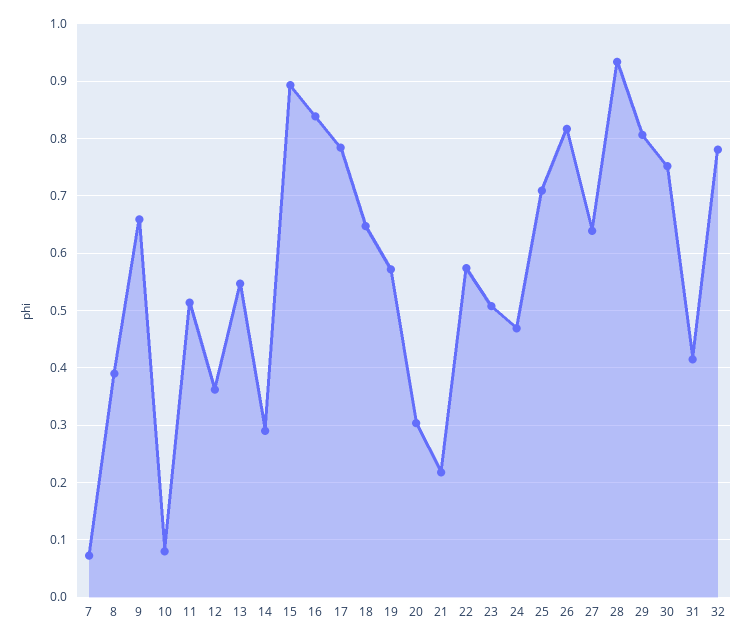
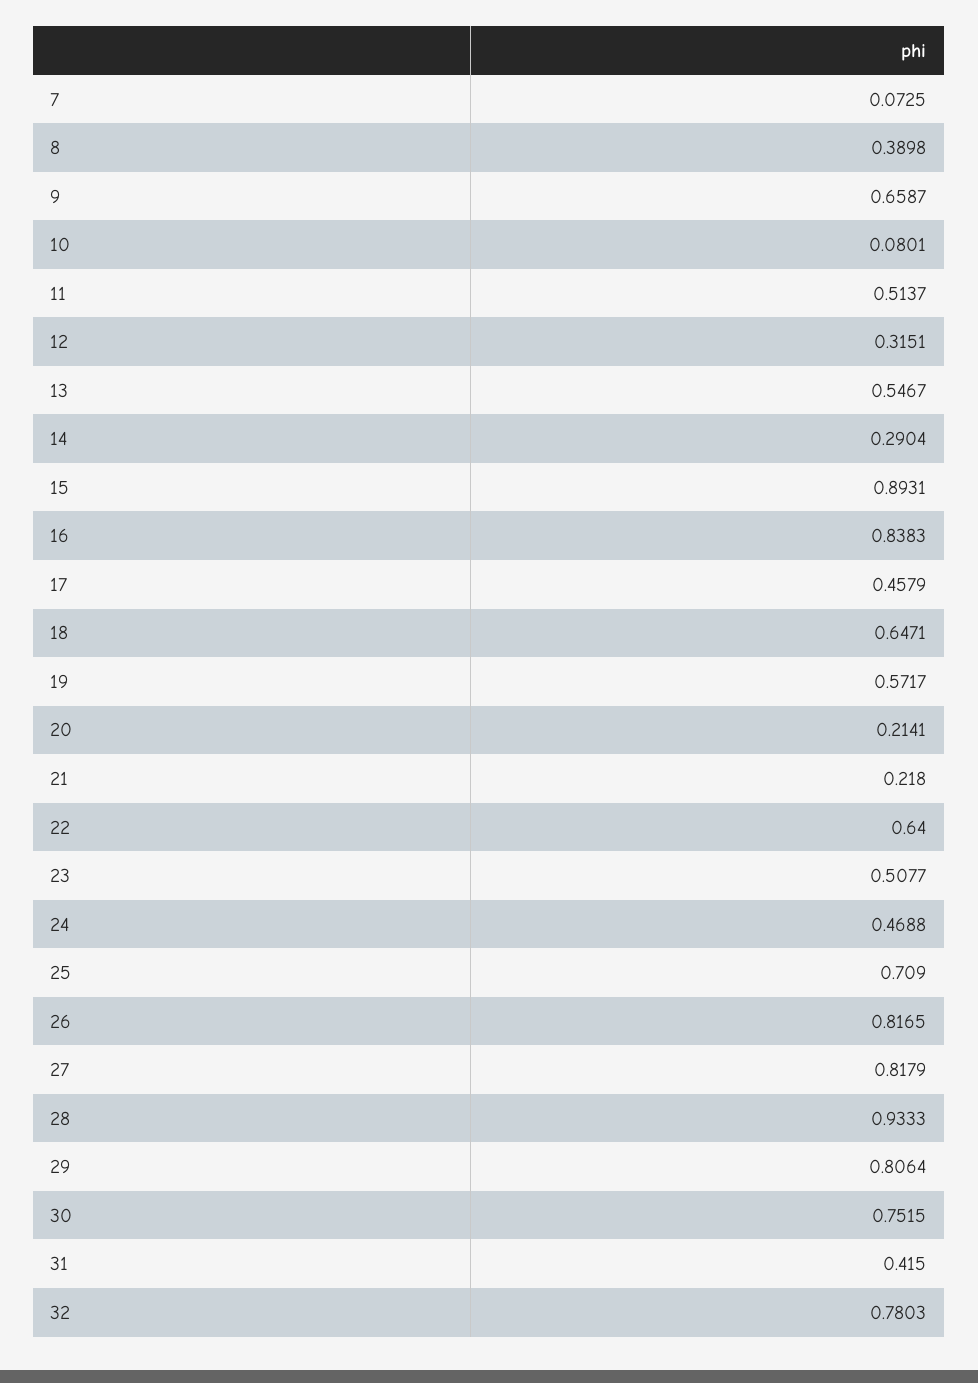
  {
    "7": 0.0725,
    "8": 0.3898,
    "9": 0.6587,
    "10": 0.0801,
    "11": 0.5137,
-   "12": 0.36,
+   "12": 0.3151,
    "13": 0.5467,
    "14": 0.2904,
    "15": 0.8931,
    "16": 0.8383,
-   "17": 0.78,
+   "17": 0.4579,
    "18": 0.6471,
    "19": 0.5717,
-   "20": 0.3,
+   "20": 0.2141,
    "21": 0.218,
-   "22": 0.58,
+   "22": 0.64,
    "23": 0.5077,
    "24": 0.4688,
    "25": 0.709,
    "26": 0.8165,
-   "27": 0.64,
+   "27": 0.8179,
    "28": 0.9333,
    "29": 0.8064,
    "30": 0.7515,
    "31": 0.415,
    "32": 0.7803
  }

